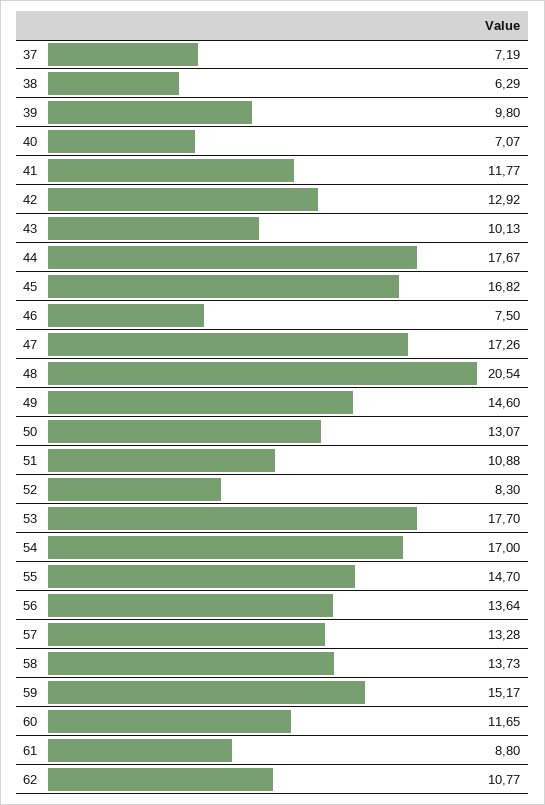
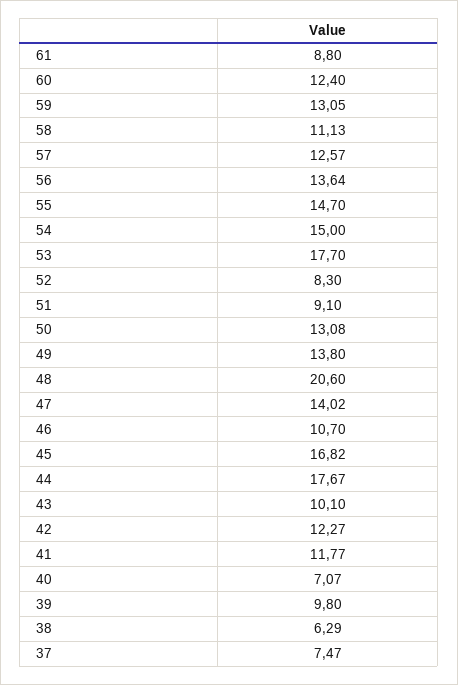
  {
-   "37": 7.19,
+   "37": 7.47,
    "38": 6.29,
    "39": 9.8,
    "40": 7.07,
    "41": 11.77,
-   "42": 12.92,
+   "42": 12.27,
-   "43": 10.13,
+   "43": 10.1,
    "44": 17.67,
    "45": 16.82,
-   "46": 7.5,
+   "46": 10.7,
-   "47": 17.26,
+   "47": 14.02,
-   "48": 20.54,
+   "48": 20.6,
-   "49": 14.6,
+   "49": 13.8,
-   "50": 13.07,
+   "50": 13.08,
-   "51": 10.88,
+   "51": 9.1,
    "52": 8.3,
    "53": 17.7,
-   "54": 17,
+   "54": 15,
    "55": 14.7,
    "56": 13.64,
-   "57": 13.28,
+   "57": 12.57,
-   "58": 13.73,
+   "58": 11.13,
-   "59": 15.17,
+   "59": 13.05,
-   "60": 11.65,
+   "60": 12.4,
-   "61": 8.8,
+   "61": 8.8
-   "62": 10.77
  }

